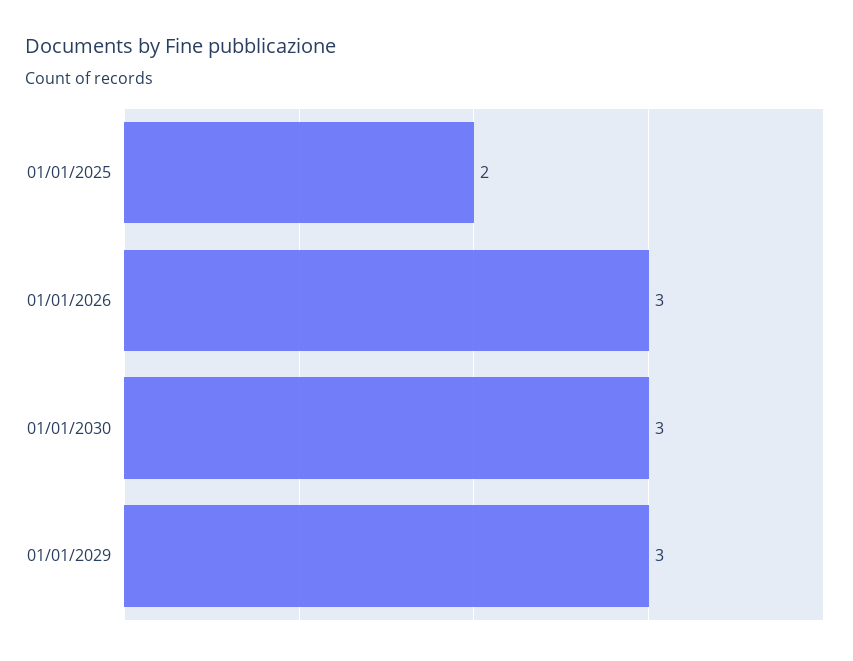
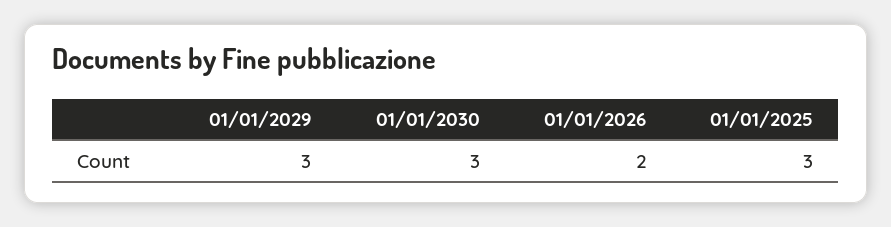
  {
-   "01/01/2025": 2,
+   "01/01/2025": 3,
-   "01/01/2026": 3,
+   "01/01/2026": 2,
    "01/01/2030": 3,
    "01/01/2029": 3
  }

